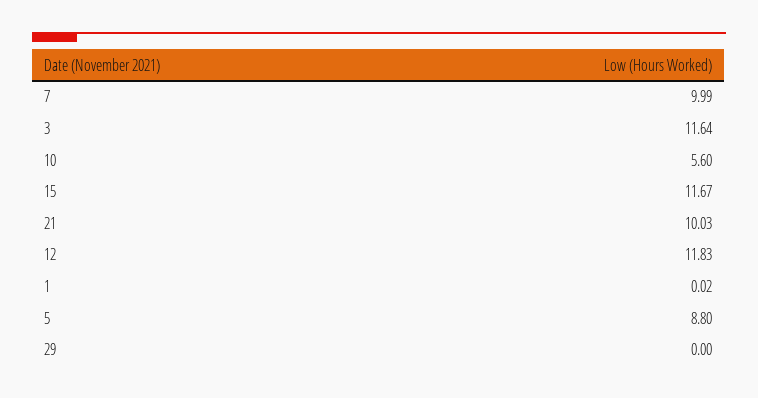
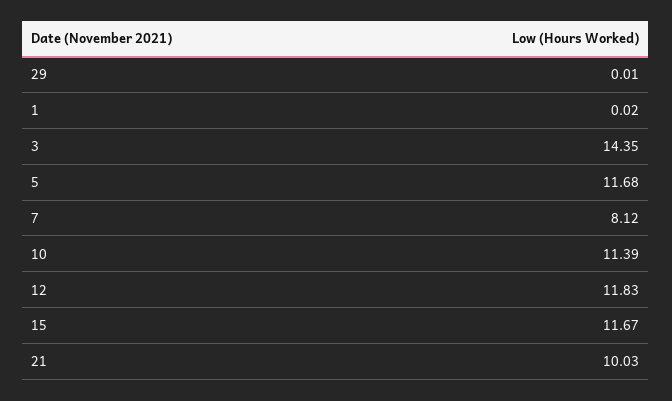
  {
-   "7": 9.99,
+   "7": 8.12,
-   "3": 11.64,
+   "3": 14.35,
-   "10": 5.6,
+   "10": 11.39,
    "15": 11.67,
    "21": 10.03,
    "12": 11.83,
    "1": 0.02,
-   "5": 8.8,
+   "5": 11.68,
-   "29": 0
+   "29": 0.01
  }

